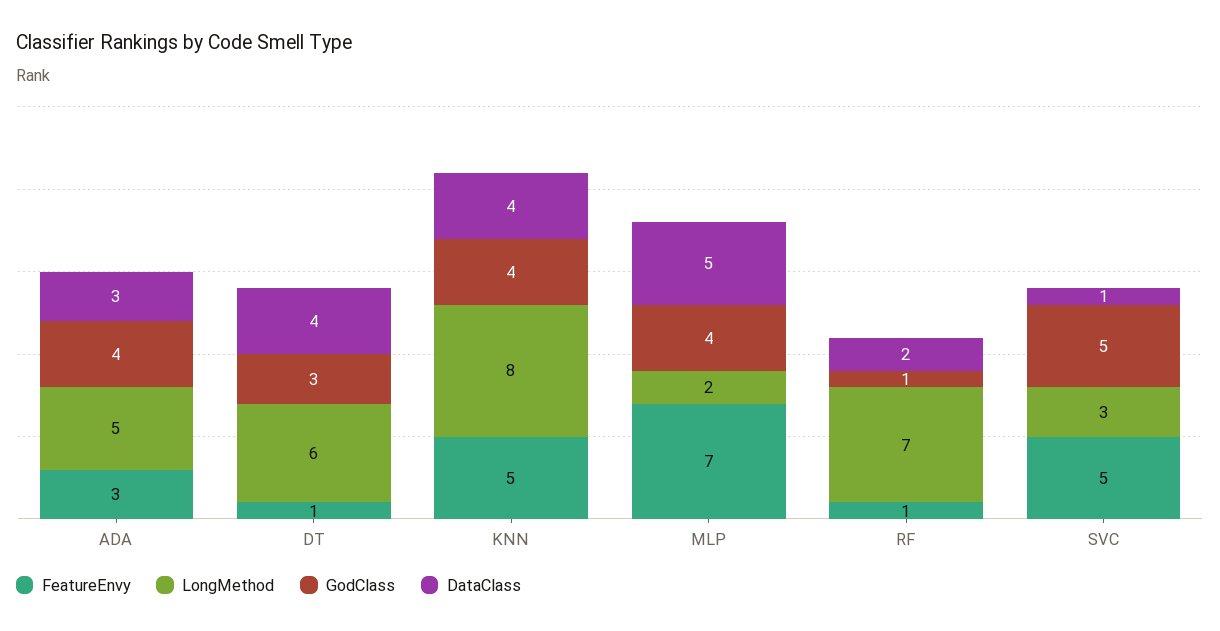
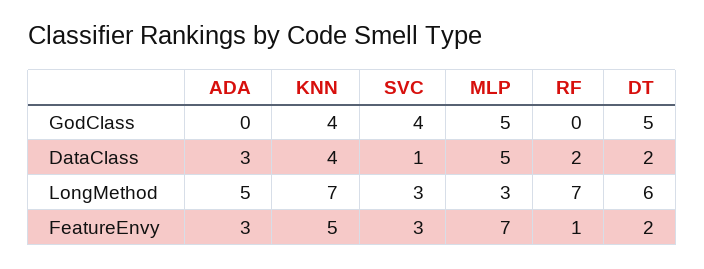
  {
    "FeatureEnvy": {
      "ADA": 3,
-     "DT": 1,
+     "DT": 2,
      "KNN": 5,
      "MLP": 7,
      "RF": 1,
-     "SVC": 5
+     "SVC": 3
    },
    "LongMethod": {
      "ADA": 5,
      "DT": 6,
-     "KNN": 8,
+     "KNN": 7,
-     "MLP": 2,
+     "MLP": 3,
      "RF": 7,
      "SVC": 3
    },
    "GodClass": {
-     "ADA": 4,
+     "ADA": 0,
-     "DT": 3,
+     "DT": 5,
      "KNN": 4,
-     "MLP": 4,
+     "MLP": 5,
-     "RF": 1,
+     "RF": 0,
-     "SVC": 5
+     "SVC": 4
    },
    "DataClass": {
      "ADA": 3,
-     "DT": 4,
+     "DT": 2,
      "KNN": 4,
      "MLP": 5,
      "RF": 2,
      "SVC": 1
    }
  }

